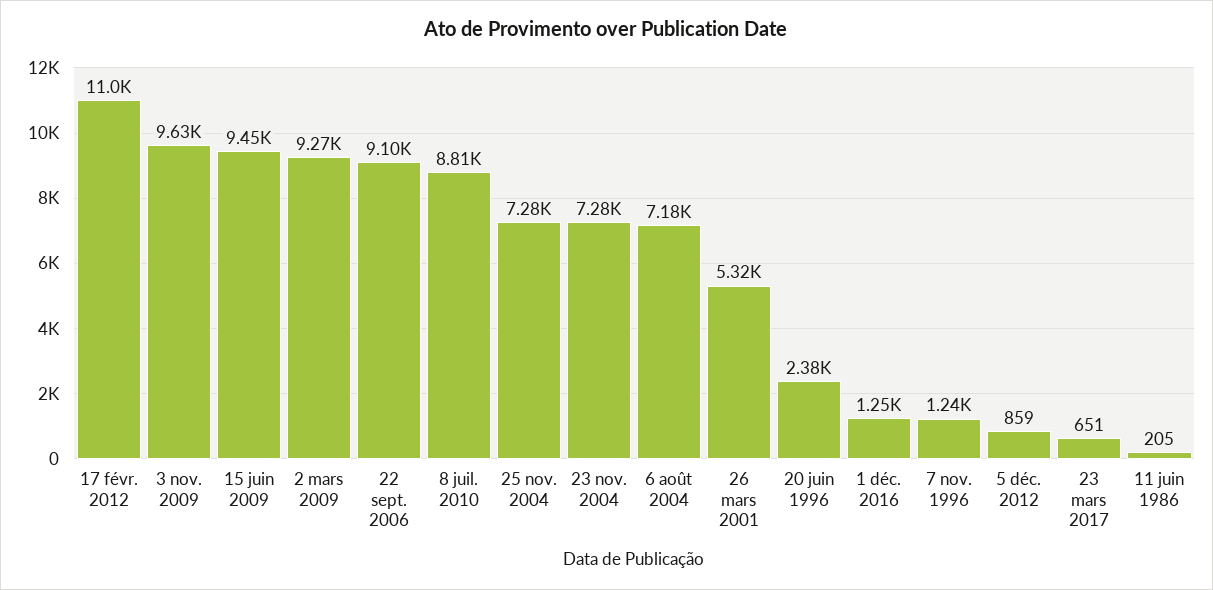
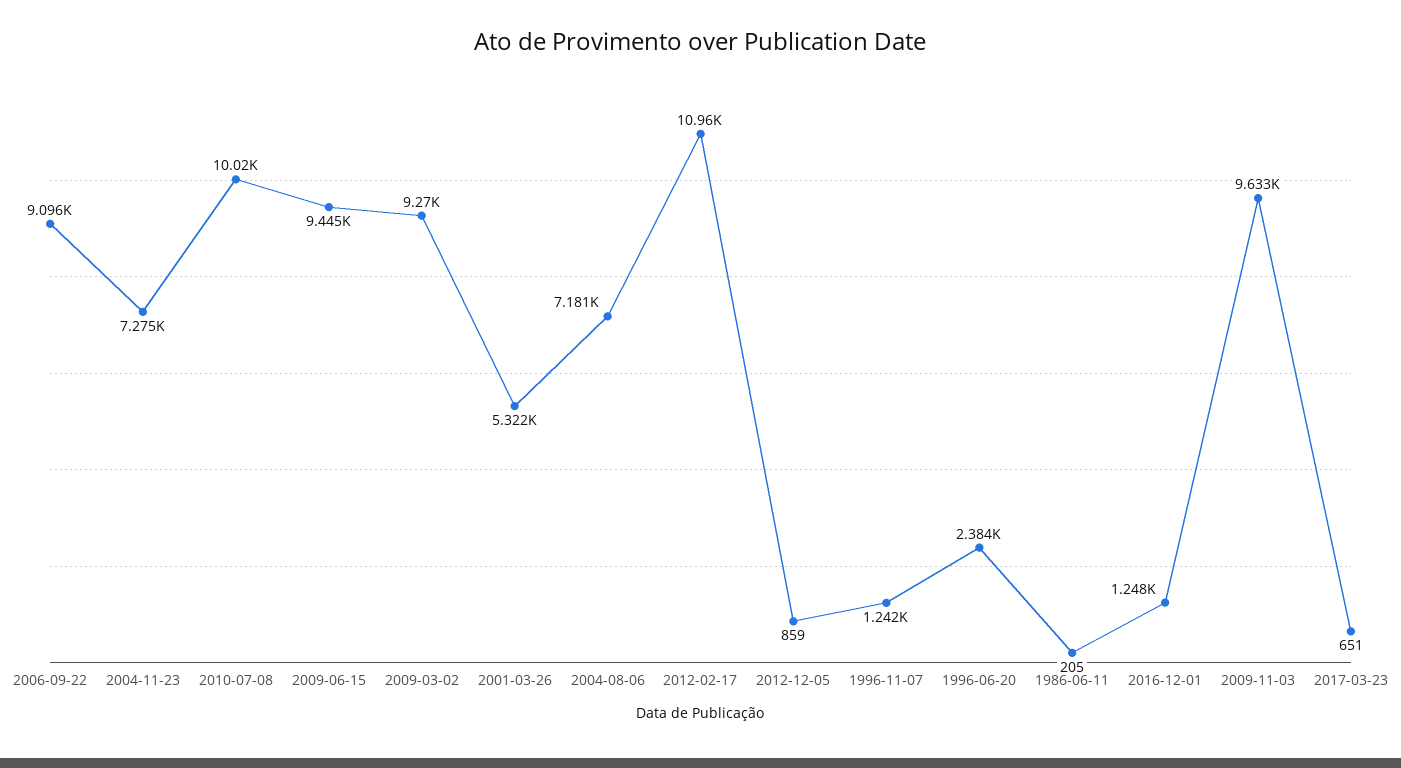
  {
    "17 févr. 2012": 10960,
    "3 nov. 2009": 9633,
    "15 juin 2009": 9445,
    "2 mars 2009": 9270,
    "22 sept. 2006": 9096,
-   "8 juil. 2010": 8810,
+   "8 juil. 2010": 10020,
-   "25 nov. 2004": 7280,
    "23 nov. 2004": 7275,
    "6 août 2004": 7181,
    "26 mars 2001": 5322,
    "20 juin 1996": 2384,
    "1 déc. 2016": 1248,
    "7 nov. 1996": 1242,
    "5 déc. 2012": 859,
    "23 mars 2017": 651,
    "11 juin 1986": 205
  }

